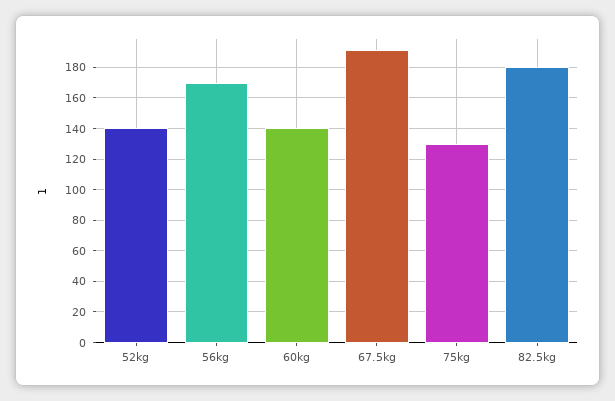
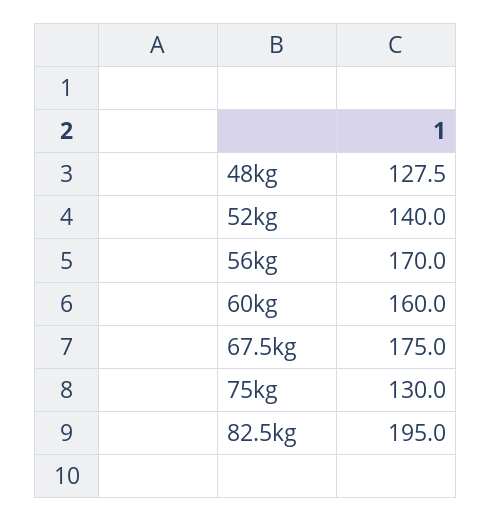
  {
    "52kg": 140,
    "56kg": 170,
-   "60kg": 140,
+   "60kg": 160,
-   "67.5kg": 190,
+   "67.5kg": 175,
    "75kg": 130,
-   "82.5kg": 180
+   "82.5kg": 195,
+   "48kg": 127.5
  }

